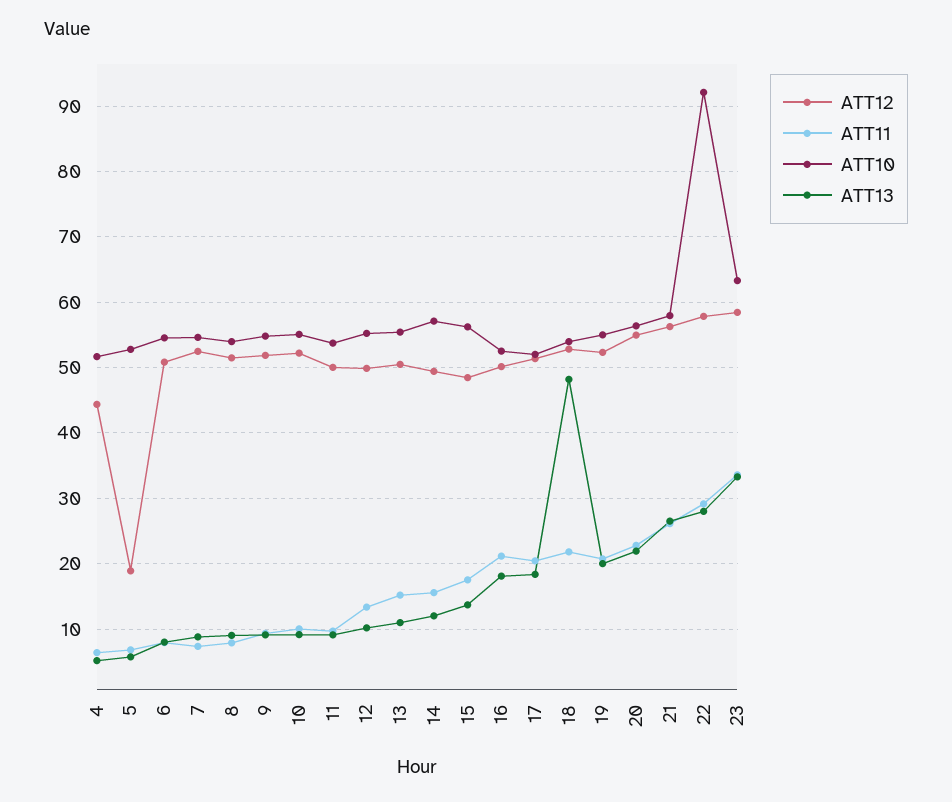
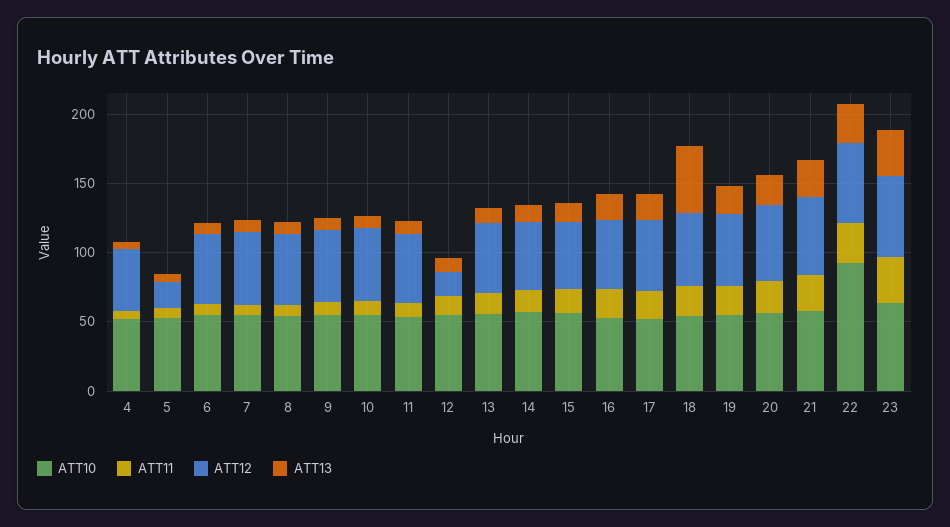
  {
    "ATT12": {
      "4": 44,
      "5": 19,
      "6": 51,
      "7": 52,
      "8": 52,
      "9": 52,
      "10": 52,
      "11": 50,
-     "12": 50,
+     "12": 20,
      "13": 51,
      "14": 49,
      "15": 48,
      "16": 50,
      "17": 51,
      "18": 53,
      "19": 52,
      "20": 55,
      "21": 56,
      "22": 58,
      "23": 58
    },
    "ATT11": {
      "4": 6,
      "5": 7,
      "6": 8,
      "7": 7,
      "8": 8,
      "9": 9,
      "10": 10,
      "11": 10,
      "12": 13,
      "13": 15,
      "14": 16,
      "15": 18,
      "16": 21,
      "17": 20,
      "18": 22,
      "19": 21,
      "20": 23,
      "21": 26,
      "22": 29,
      "23": 34
    },
    "ATT10": {
      "4": 52,
      "5": 53,
      "6": 55,
      "7": 55,
      "8": 54,
      "9": 55,
      "10": 55,
      "11": 54,
      "12": 55,
      "13": 55,
      "14": 57,
      "15": 56,
      "16": 53,
      "17": 52,
      "18": 54,
      "19": 55,
      "20": 56,
      "21": 58,
      "22": 92,
      "23": 63
    },
    "ATT13": {
      "4": 5,
      "5": 6,
      "6": 8,
      "7": 9,
      "8": 9,
      "9": 9,
      "10": 9,
      "11": 9,
      "12": 10,
      "13": 11,
      "14": 12,
      "15": 14,
      "16": 18,
      "17": 18,
      "18": 48,
      "19": 20,
      "20": 22,
      "21": 27,
      "22": 28,
      "23": 33
    }
  }

